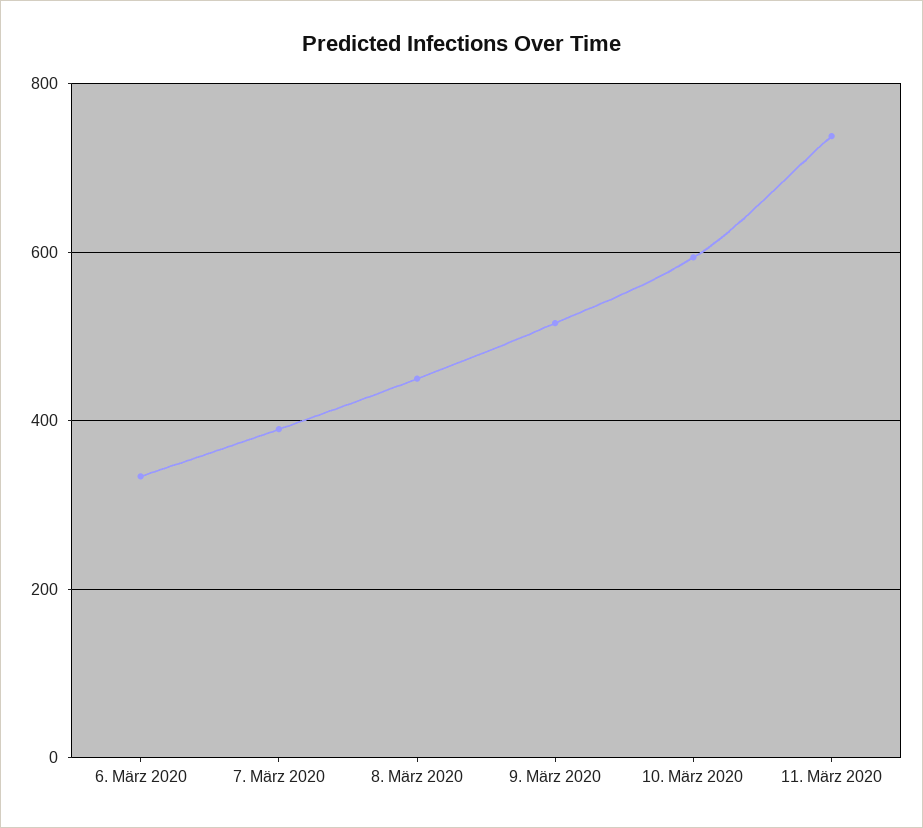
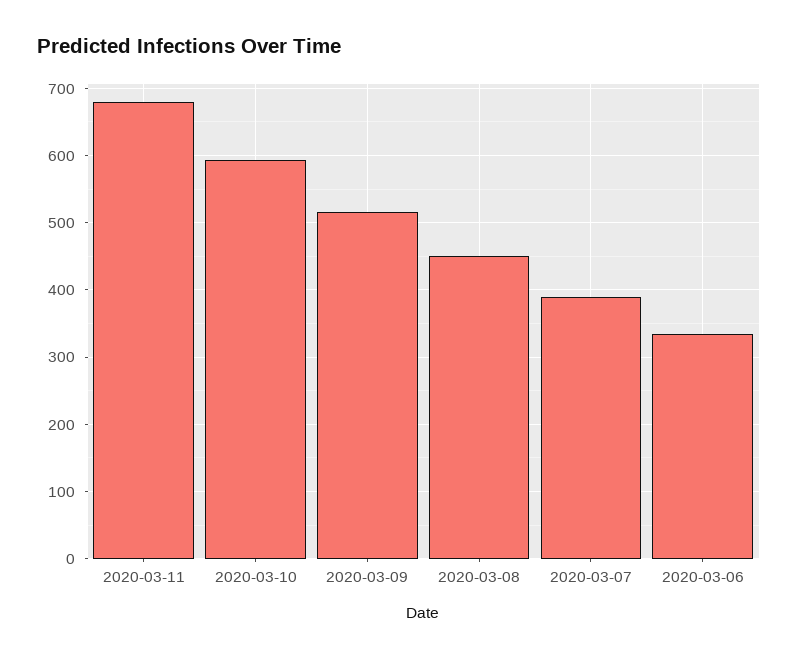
  {
    "6. März 2020": 330,
    "7. März 2020": 390,
    "8. März 2020": 450,
    "9. März 2020": 520,
    "10. März 2020": 590,
-   "11. März 2020": 740
+   "11. März 2020": 680
  }

